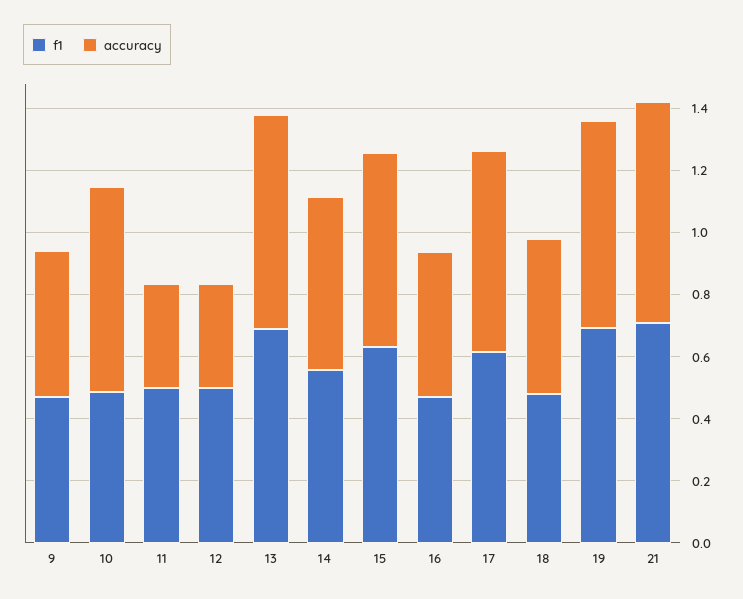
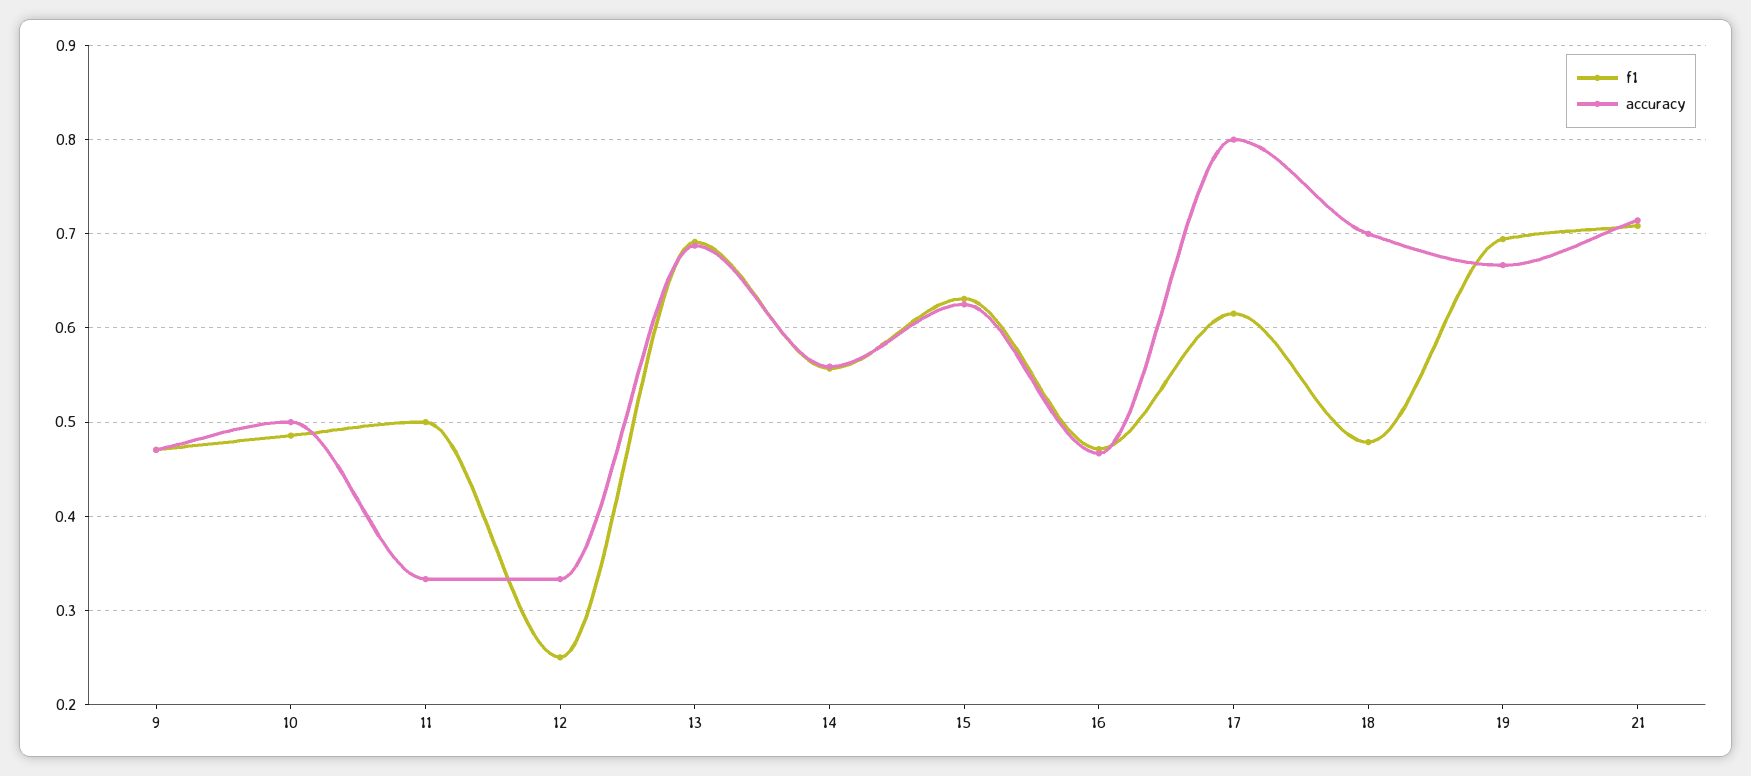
  {
    "f1": {
      "9": 0.47,
      "10": 0.49,
      "11": 0.5,
-     "12": 0.5,
+     "12": 0.25,
      "13": 0.69,
      "14": 0.56,
      "15": 0.63,
      "16": 0.47,
      "17": 0.62,
      "18": 0.48,
      "19": 0.69,
      "21": 0.71
    },
    "accuracy": {
      "9": 0.47,
-     "10": 0.65,
+     "10": 0.5,
      "11": 0.33,
      "12": 0.33,
      "13": 0.69,
      "14": 0.56,
      "15": 0.63,
      "16": 0.47,
-     "17": 0.65,
+     "17": 0.8,
-     "18": 0.5,
+     "18": 0.7,
      "19": 0.67,
      "21": 0.71
    }
  }

